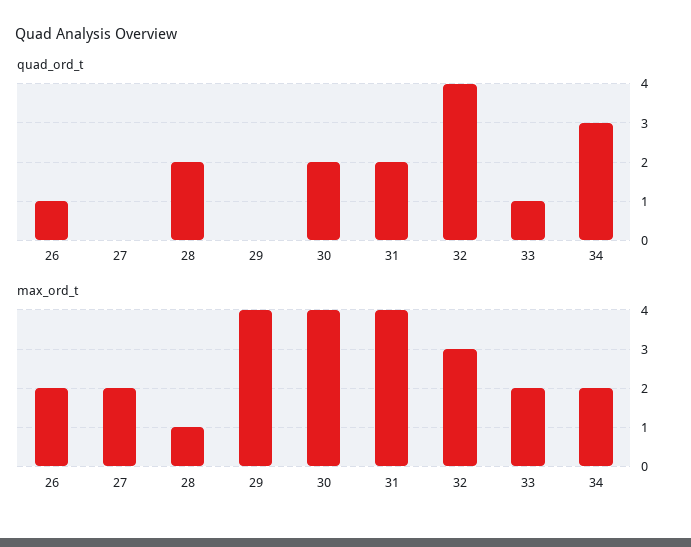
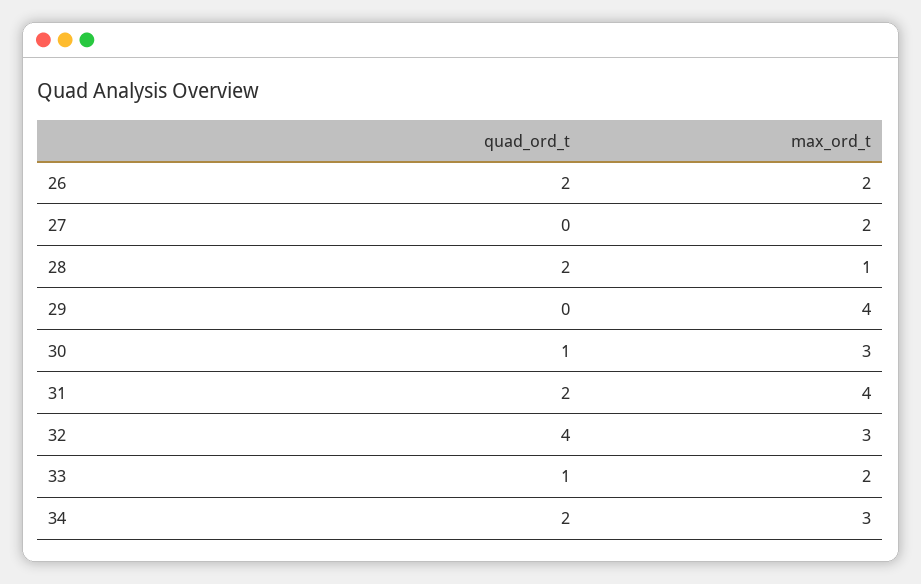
  {
    "quad_ord_t": {
-     "26": 1,
+     "26": 2,
      "27": 0,
      "28": 2,
      "29": 0,
-     "30": 2,
+     "30": 1,
      "31": 2,
      "32": 4,
      "33": 1,
-     "34": 3
+     "34": 2
    },
    "max_ord_t": {
      "26": 2,
      "27": 2,
      "28": 1,
      "29": 4,
-     "30": 4,
+     "30": 3,
      "31": 4,
      "32": 3,
      "33": 2,
-     "34": 2
+     "34": 3
    }
  }

